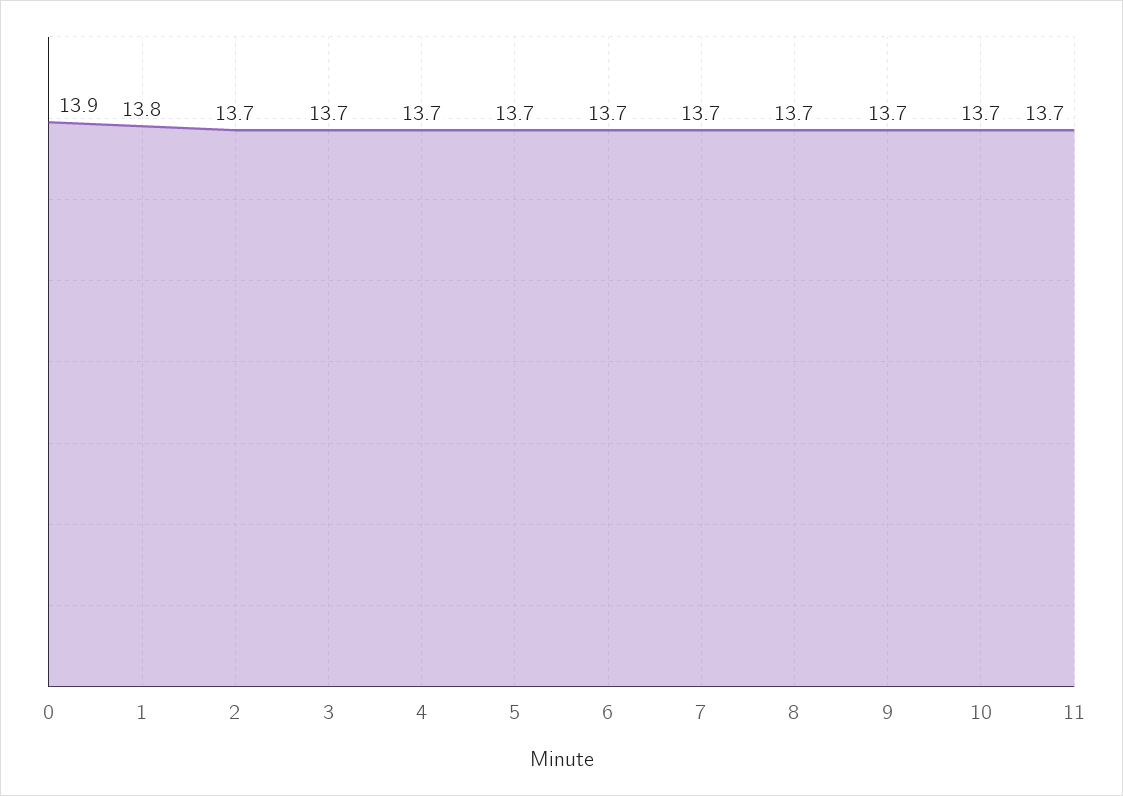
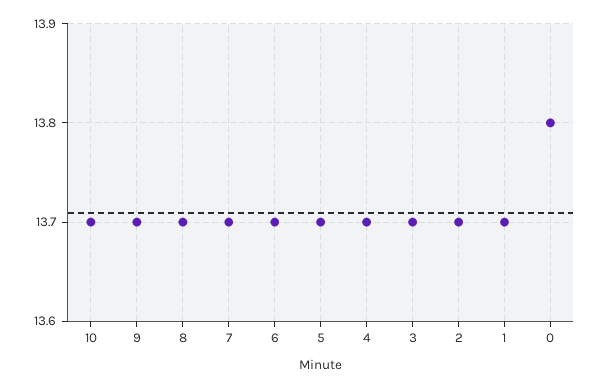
  {
-   "0": 13.9,
+   "0": 13.8,
-   "1": 13.8,
+   "1": 13.7,
    "2": 13.7,
    "3": 13.7,
    "4": 13.7,
    "5": 13.7,
    "6": 13.7,
    "7": 13.7,
    "8": 13.7,
    "9": 13.7,
-   "10": 13.7,
+   "10": 13.7
-   "11": 13.7
  }

